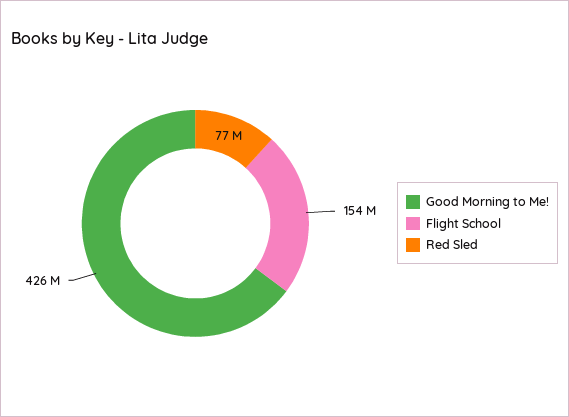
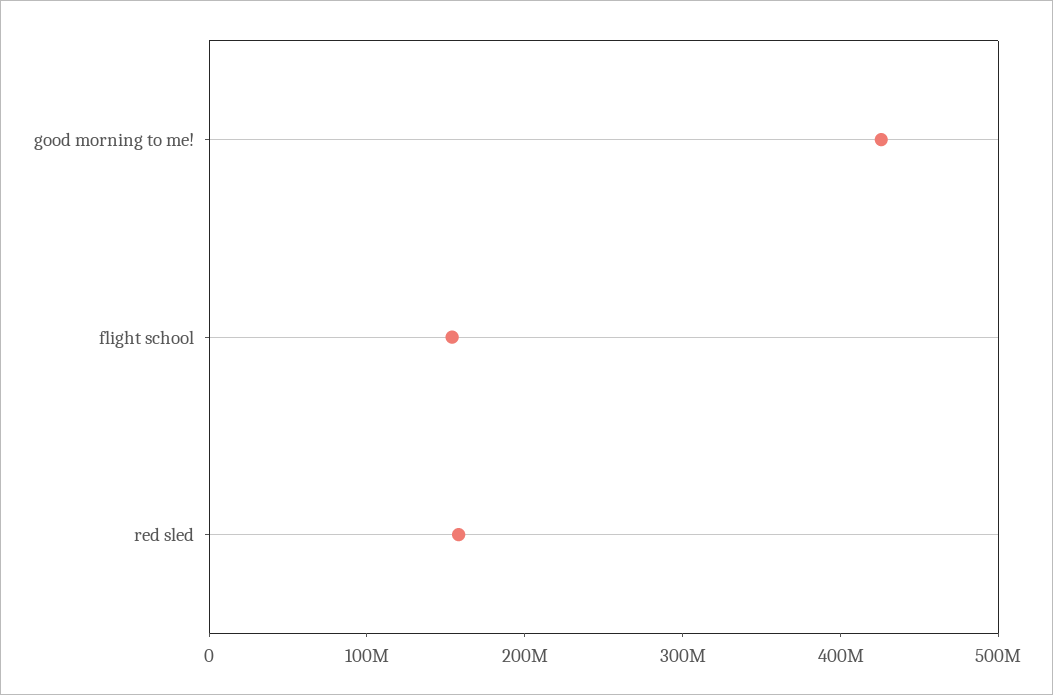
  {
    "Good Morning to Me!": 426000000,
    "Flight School": 154000000,
-   "Red Sled": 77000000
+   "Red Sled": 160000000
  }

